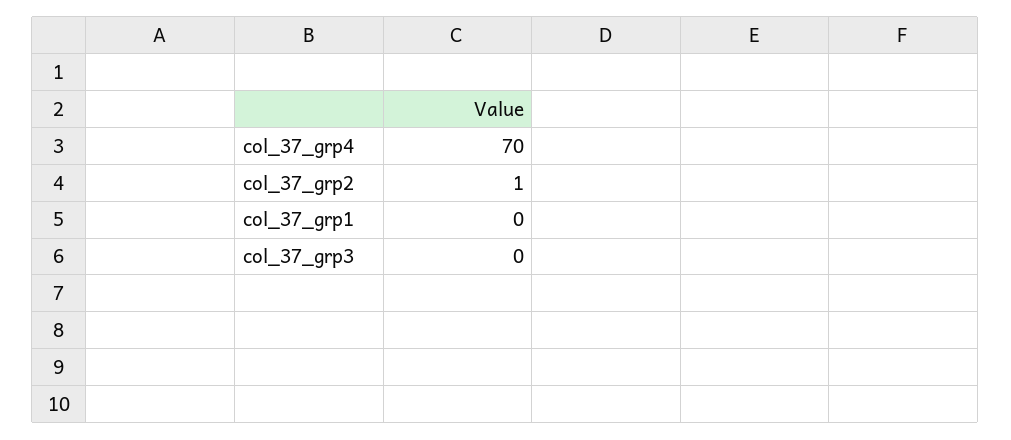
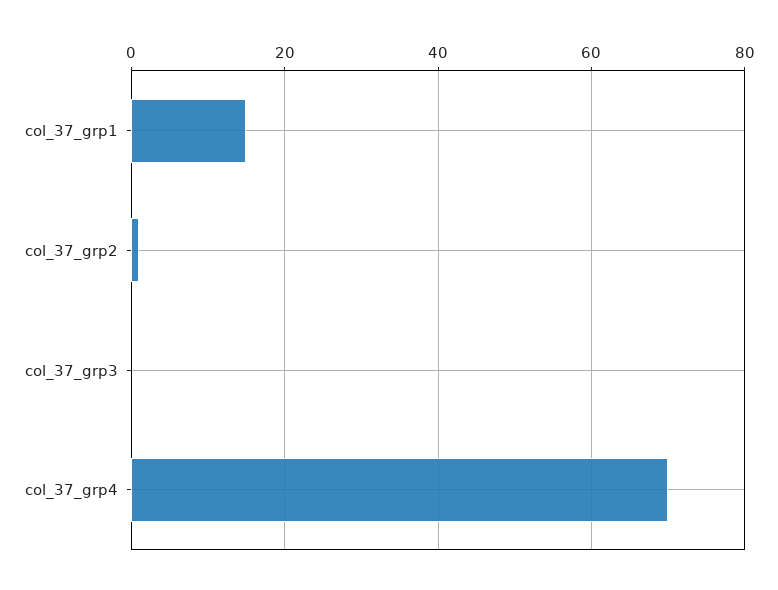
  {
    "col_37_grp4": 70,
    "col_37_grp2": 1,
-   "col_37_grp1": 0,
+   "col_37_grp1": 15,
    "col_37_grp3": 0
  }

